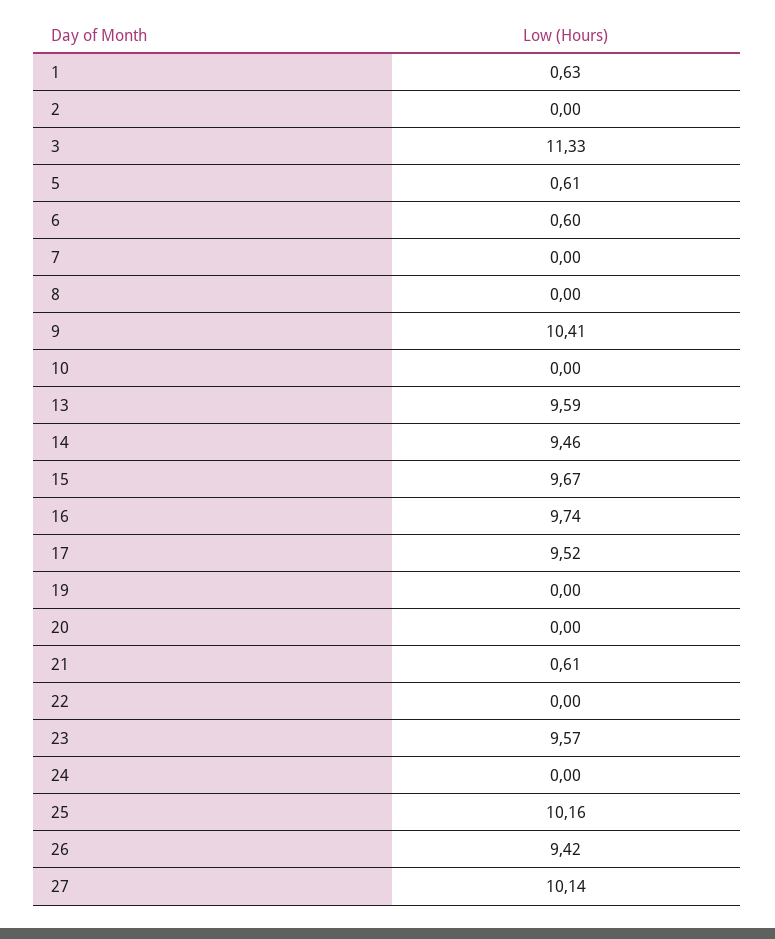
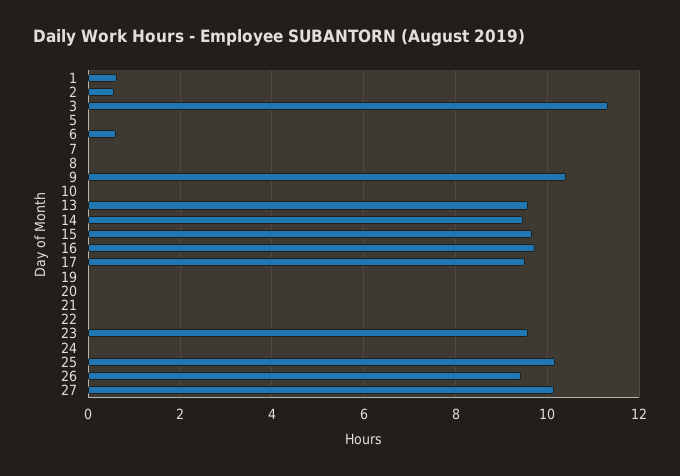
  {
    "1": 0.63,
-   "2": 0,
+   "2": 0.6,
    "3": 11.33,
-   "5": 0.61,
+   "5": 0,
    "6": 0.6,
    "7": 0,
    "8": 0,
    "9": 10.41,
    "10": 0,
    "13": 9.59,
    "14": 9.46,
    "15": 9.67,
    "16": 9.74,
    "17": 9.52,
    "19": 0,
    "20": 0,
-   "21": 0.61,
+   "21": 0,
    "22": 0,
    "23": 9.57,
    "24": 0,
    "25": 10.16,
    "26": 9.42,
    "27": 10.14
  }

